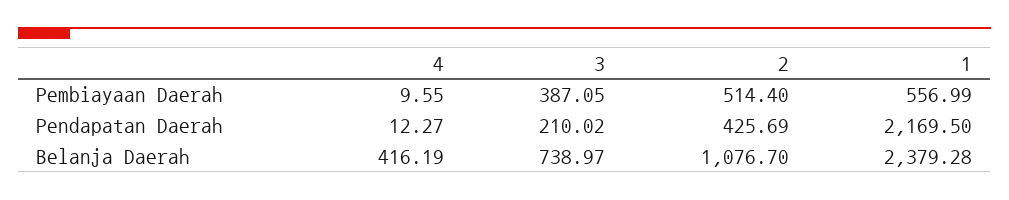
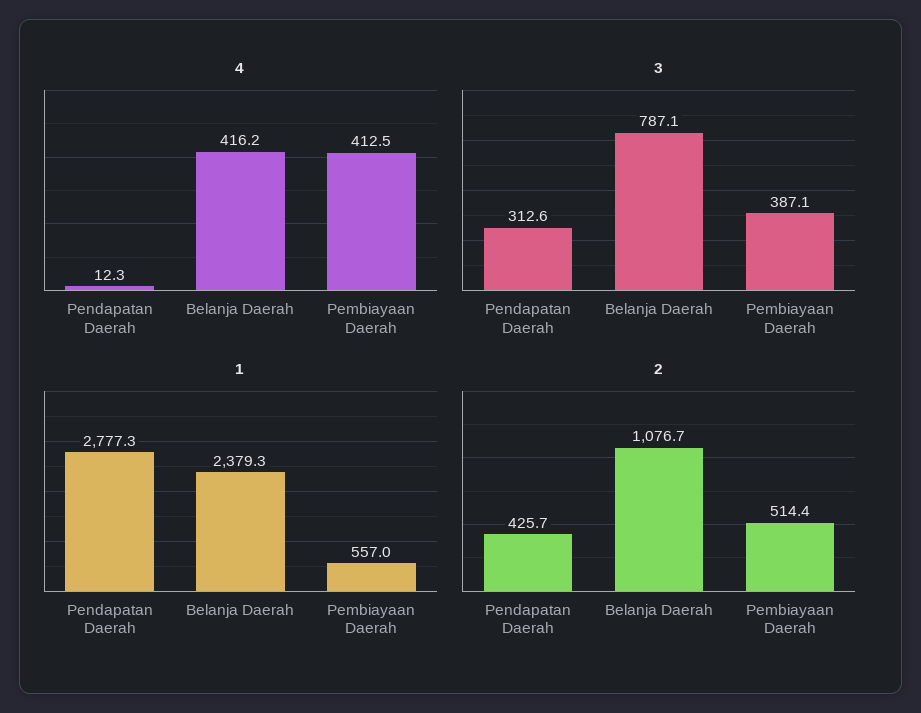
  {
    "4": {
-     "Pembiayaan Daerah": 9.55,
+     "Pembiayaan Daerah": 412.5,
      "Pendapatan Daerah": 12.27,
      "Belanja Daerah": 416.19
    },
    "3": {
      "Pembiayaan Daerah": 387.05,
-     "Pendapatan Daerah": 210.02,
+     "Pendapatan Daerah": 312.6,
-     "Belanja Daerah": 738.97
+     "Belanja Daerah": 787.1
    },
    "2": {
      "Pembiayaan Daerah": 514.4,
      "Pendapatan Daerah": 425.69,
      "Belanja Daerah": 1076.7
    },
    "1": {
      "Pembiayaan Daerah": 556.99,
-     "Pendapatan Daerah": 2169.5,
+     "Pendapatan Daerah": 2777.3,
      "Belanja Daerah": 2379.28
    }
  }

